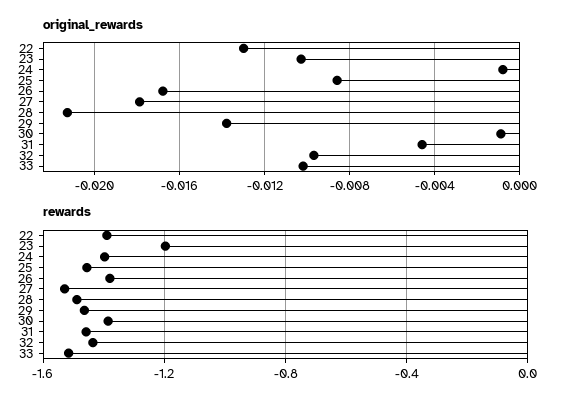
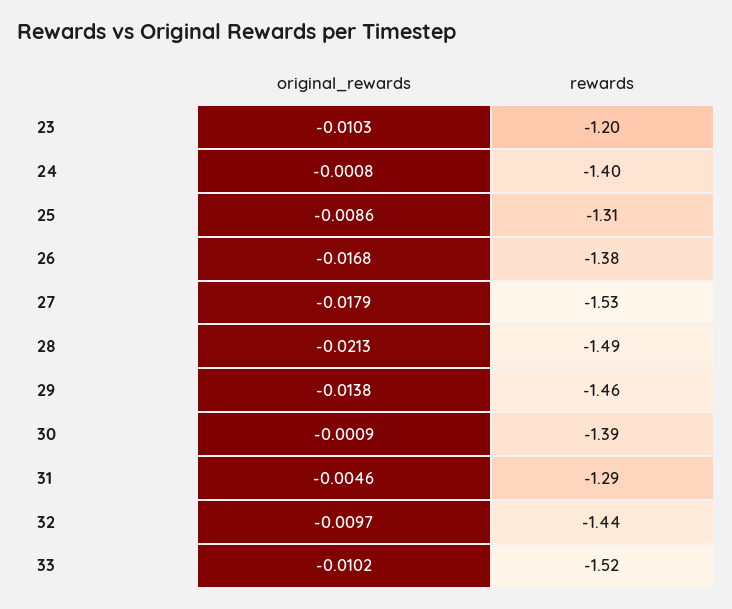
  {
    "original_rewards": {
-     "22": -0.013,
      "23": -0.0103,
      "24": -0.0008,
      "25": -0.0086,
      "26": -0.0168,
      "27": -0.0179,
      "28": -0.0213,
      "29": -0.0138,
      "30": -0.0009,
      "31": -0.0046,
      "32": -0.0097,
      "33": -0.0102
    },
    "rewards": {
-     "22": -1.4,
      "23": -1.2,
      "24": -1.4,
-     "25": -1.45,
+     "25": -1.31,
      "26": -1.38,
      "27": -1.53,
      "28": -1.49,
      "29": -1.46,
      "30": -1.39,
-     "31": -1.45,
+     "31": -1.29,
      "32": -1.44,
      "33": -1.52
    }
  }

